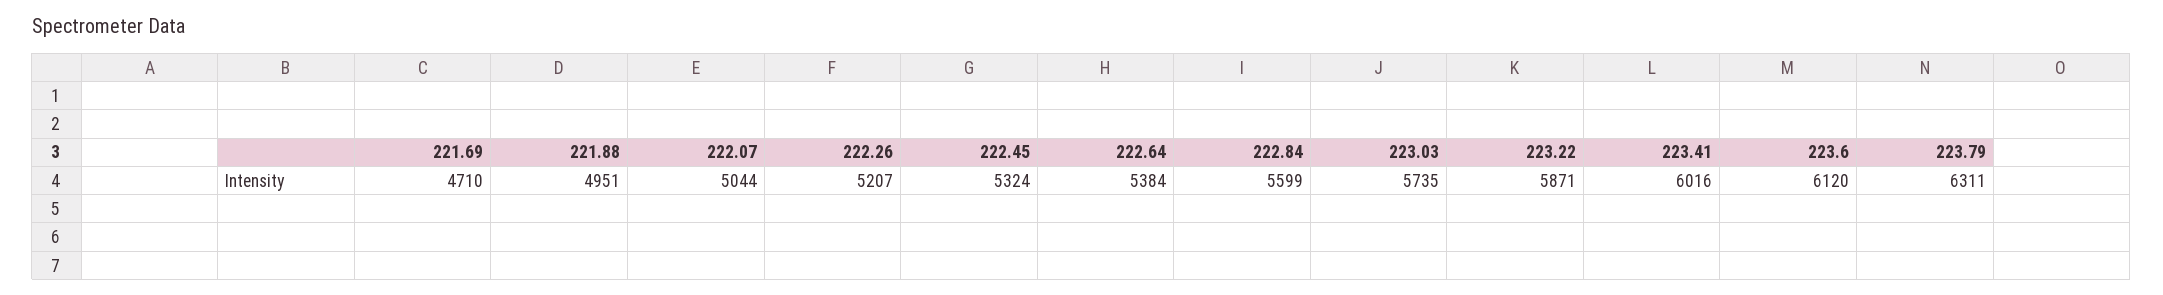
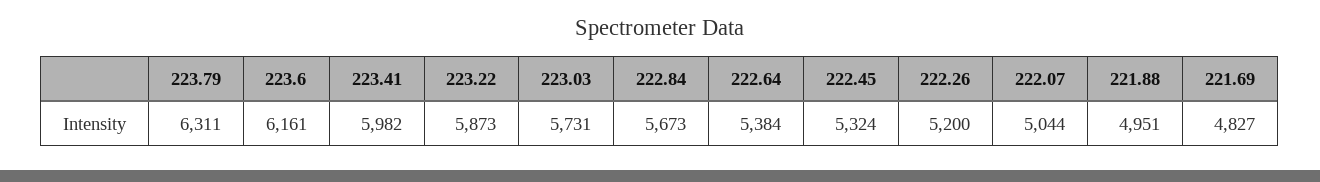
  {
-   "221.69": 4710,
+   "221.69": 4827,
    "221.88": 4951,
    "222.07": 5044,
-   "222.26": 5207,
+   "222.26": 5200,
    "222.45": 5324,
    "222.64": 5384,
-   "222.84": 5599,
+   "222.84": 5673,
-   "223.03": 5735,
+   "223.03": 5731,
-   "223.22": 5871,
+   "223.22": 5873,
-   "223.41": 6016,
+   "223.41": 5982,
-   "223.6": 6120,
+   "223.6": 6161,
    "223.79": 6311
  }

